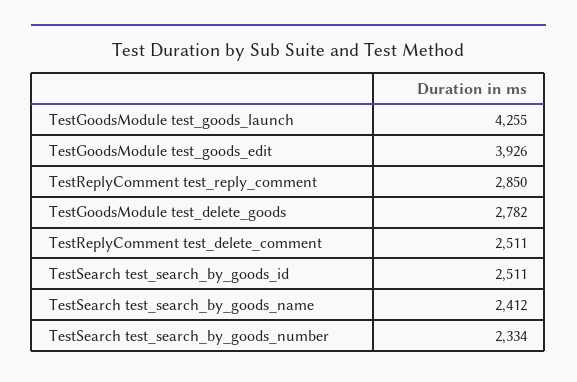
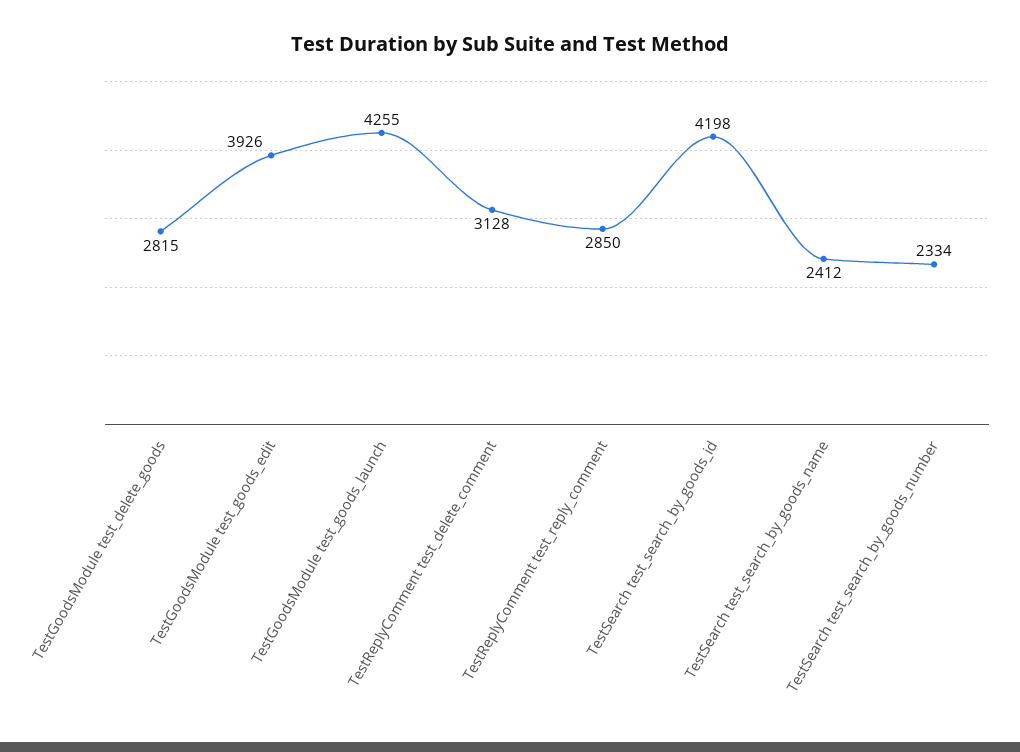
  {
    "TestGoodsModule test_goods_launch": 4255,
    "TestGoodsModule test_goods_edit": 3926,
    "TestReplyComment test_reply_comment": 2850,
-   "TestGoodsModule test_delete_goods": 2782,
+   "TestGoodsModule test_delete_goods": 2815,
-   "TestReplyComment test_delete_comment": 2511,
+   "TestReplyComment test_delete_comment": 3128,
-   "TestSearch test_search_by_goods_id": 2511,
+   "TestSearch test_search_by_goods_id": 4198,
    "TestSearch test_search_by_goods_name": 2412,
    "TestSearch test_search_by_goods_number": 2334
  }

